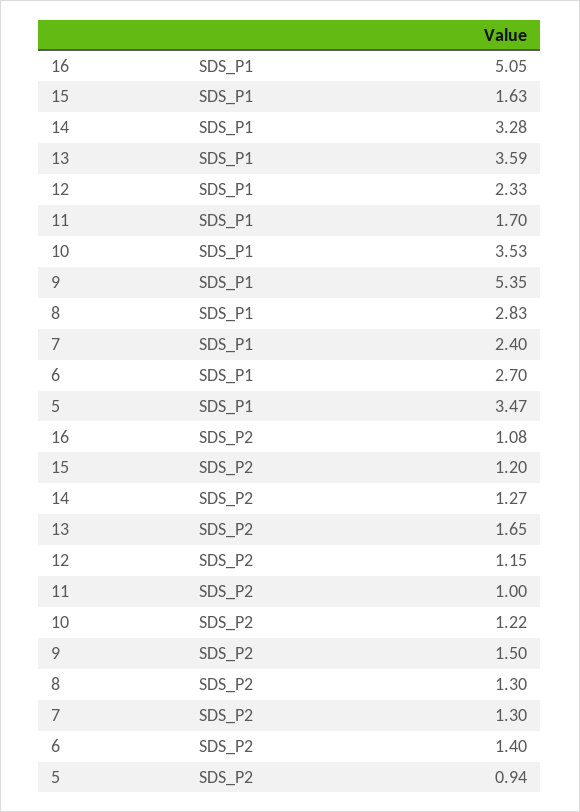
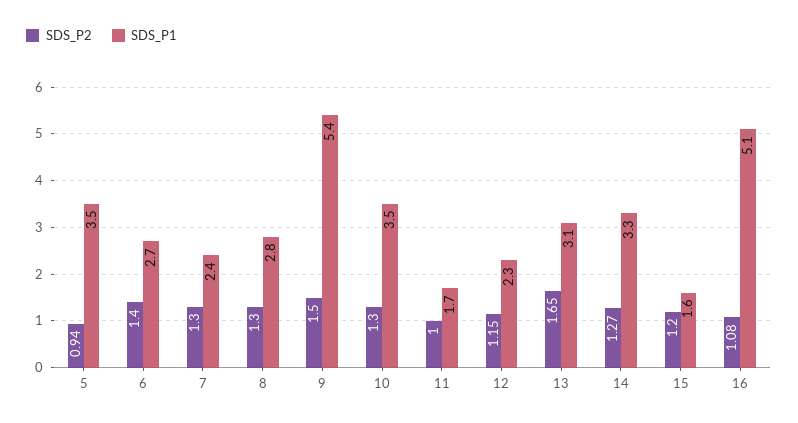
  {
    "SDS_P1": {
      "16": 5.05,
      "15": 1.63,
      "14": 3.28,
-     "13": 3.59,
+     "13": 3.1,
      "12": 2.33,
      "11": 1.7,
      "10": 3.53,
      "9": 5.35,
      "8": 2.83,
      "7": 2.4,
      "6": 2.7,
      "5": 3.47
    },
    "SDS_P2": {
      "16": 1.08,
      "15": 1.2,
      "14": 1.27,
      "13": 1.65,
      "12": 1.15,
      "11": 1,
-     "10": 1.22,
+     "10": 1.3,
      "9": 1.5,
      "8": 1.3,
      "7": 1.3,
      "6": 1.4,
      "5": 0.94
    }
  }

